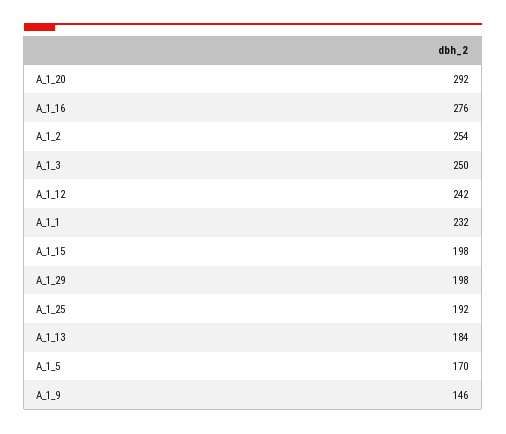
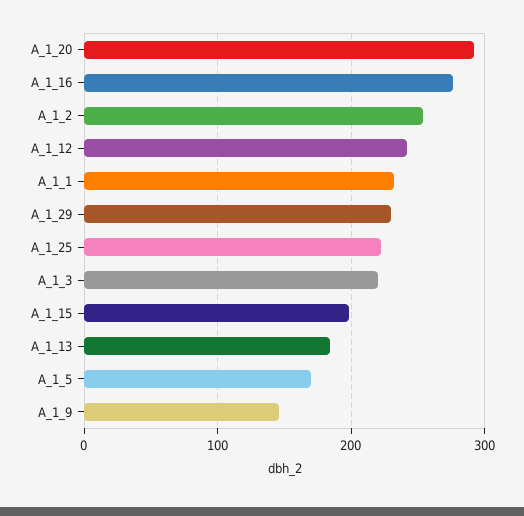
  {
    "A_1_20": 292,
    "A_1_16": 276,
    "A_1_2": 254,
-   "A_1_3": 250,
+   "A_1_3": 220,
    "A_1_12": 242,
    "A_1_1": 232,
    "A_1_15": 198,
-   "A_1_29": 198,
+   "A_1_29": 230,
-   "A_1_25": 192,
+   "A_1_25": 220,
    "A_1_13": 184,
    "A_1_5": 170,
    "A_1_9": 146
  }

